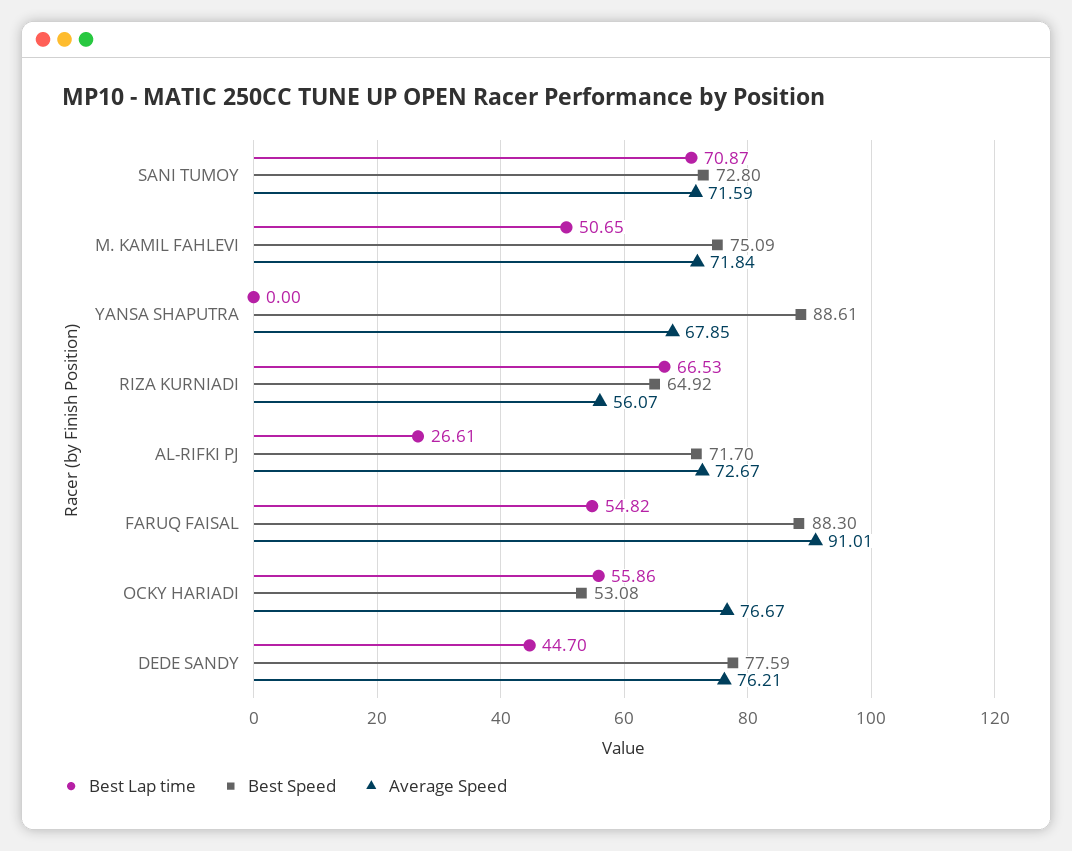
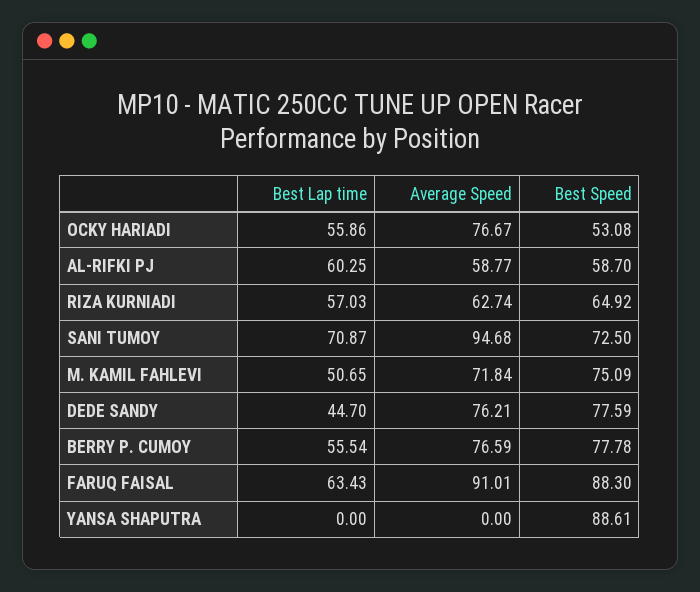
  {
    "Best Lap time": {
      "SANI TUMOY": 70.87,
      "M. KAMIL FAHLEVI": 50.65,
      "YANSA SHAPUTRA": 0,
-     "RIZA KURNIADI": 66.53,
+     "RIZA KURNIADI": 57.03,
-     "AL-RIFKI PJ": 26.61,
+     "AL-RIFKI PJ": 60.25,
-     "FARUQ FAISAL": 54.82,
+     "FARUQ FAISAL": 63.43,
      "OCKY HARIADI": 55.86,
-     "DEDE SANDY": 44.7
+     "DEDE SANDY": 44.7,
+     "BERRY P. CUMOY": 55.54
    },
    "Best Speed": {
-     "SANI TUMOY": 72.8,
+     "SANI TUMOY": 72.5,
      "M. KAMIL FAHLEVI": 75.09,
      "YANSA SHAPUTRA": 88.61,
      "RIZA KURNIADI": 64.92,
-     "AL-RIFKI PJ": 71.7,
+     "AL-RIFKI PJ": 58.7,
      "FARUQ FAISAL": 88.3,
      "OCKY HARIADI": 53.08,
-     "DEDE SANDY": 77.59
+     "DEDE SANDY": 77.59,
+     "BERRY P. CUMOY": 77.78
    },
    "Average Speed": {
-     "SANI TUMOY": 71.59,
+     "SANI TUMOY": 94.68,
      "M. KAMIL FAHLEVI": 71.84,
-     "YANSA SHAPUTRA": 67.85,
+     "YANSA SHAPUTRA": 0,
-     "RIZA KURNIADI": 56.07,
+     "RIZA KURNIADI": 62.74,
-     "AL-RIFKI PJ": 72.67,
+     "AL-RIFKI PJ": 58.77,
      "FARUQ FAISAL": 91.01,
      "OCKY HARIADI": 76.67,
-     "DEDE SANDY": 76.21
+     "DEDE SANDY": 76.21,
+     "BERRY P. CUMOY": 76.59
    }
  }

